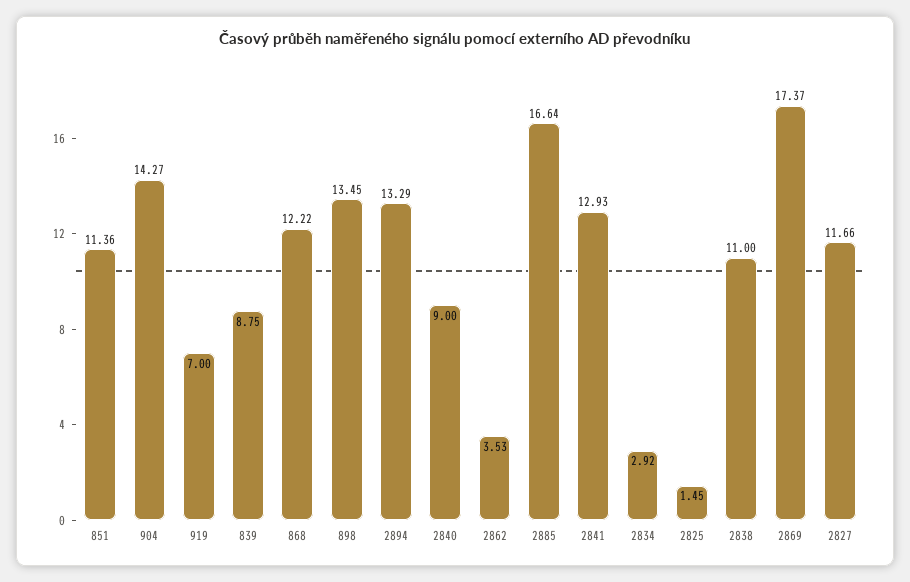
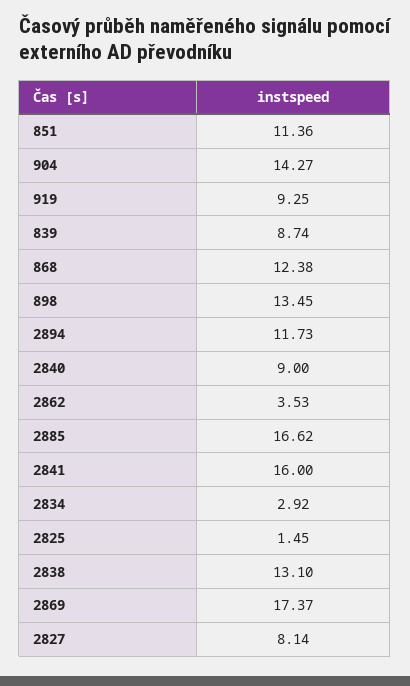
  {
    "851": 11.36,
    "904": 14.27,
-   "919": 7,
+   "919": 9.25,
-   "839": 8.75,
+   "839": 8.74,
-   "868": 12.22,
+   "868": 12.38,
    "898": 13.45,
-   "2894": 13.29,
+   "2894": 11.73,
    "2840": 9,
    "2862": 3.53,
-   "2885": 16.64,
+   "2885": 16.62,
-   "2841": 12.93,
+   "2841": 16,
    "2834": 2.92,
    "2825": 1.45,
-   "2838": 11,
+   "2838": 13.1,
    "2869": 17.37,
-   "2827": 11.66
+   "2827": 8.14
  }

